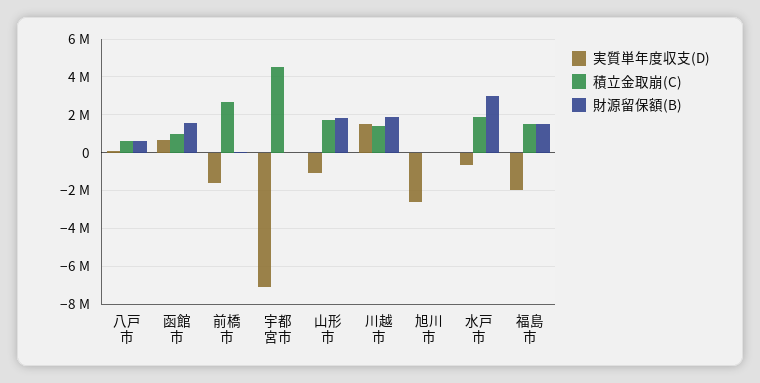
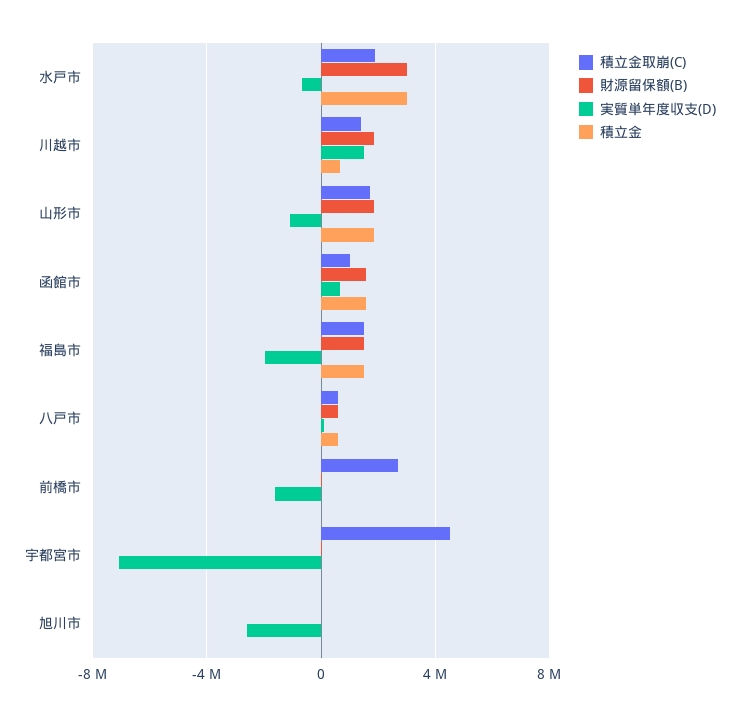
  {
    "実質単年度収支(D)": {
      "八戸市": 0,
      "函館市": 500000,
      "前橋市": -1500000,
      "宇都宮市": -7000000,
      "山形市": -1000000,
      "川越市": 1500000,
      "旭川市": -2500000,
      "水戸市": -500000,
      "福島市": -2000000
    },
    "積立金取崩(C)": {
      "八戸市": 500000,
      "函館市": 1000000,
      "前橋市": 2500000,
      "宇都宮市": 4500000,
      "山形市": 1500000,
      "川越市": 1500000,
      "旭川市": 0,
      "水戸市": 2000000,
      "福島市": 1500000
    },
    "財源留保額(B)": {
      "八戸市": 500000,
      "函館市": 1500000,
      "前橋市": 0,
      "宇都宮市": 0,
      "山形市": 2000000,
      "川越市": 2000000,
      "旭川市": 0,
      "水戸市": 3000000,
      "福島市": 1500000
-   }
+   },
+   "積立金": {
+     "水戸市": 3000000,
+     "川越市": 500000,
+     "山形市": 2000000,
+     "函館市": 1500000,
+     "福島市": 1500000,
+     "八戸市": 500000,
+     "前橋市": 0,
+     "宇都宮市": 0,
+     "旭川市": 0
+   }
  }

